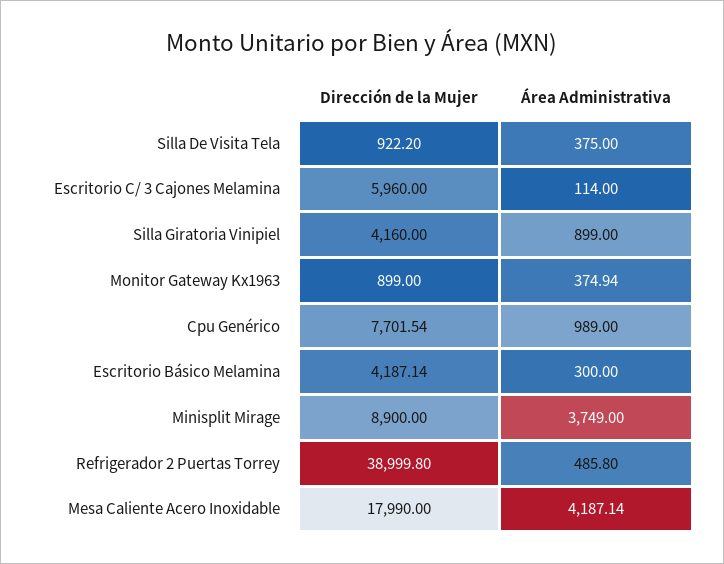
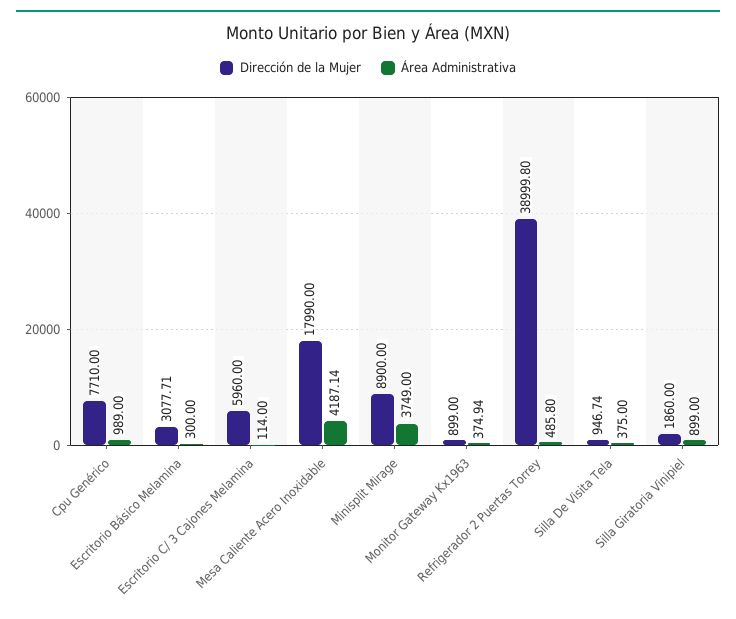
  {
    "Dirección de la Mujer": {
-     "Silla De Visita Tela": 922.2,
+     "Silla De Visita Tela": 946.74,
      "Escritorio C/ 3 Cajones Melamina": 5960,
-     "Silla Giratoria Vinipiel": 4160,
+     "Silla Giratoria Vinipiel": 1860,
      "Monitor Gateway Kx1963": 899,
-     "Cpu Genérico": 7701.54,
+     "Cpu Genérico": 7710,
-     "Escritorio Básico Melamina": 4187.14,
+     "Escritorio Básico Melamina": 3077.71,
      "Minisplit Mirage": 8900,
      "Refrigerador 2 Puertas Torrey": 38999.8,
      "Mesa Caliente Acero Inoxidable": 17990
    },
    "Área Administrativa": {
      "Silla De Visita Tela": 375,
      "Escritorio C/ 3 Cajones Melamina": 114,
      "Silla Giratoria Vinipiel": 899,
      "Monitor Gateway Kx1963": 374.94,
      "Cpu Genérico": 989,
      "Escritorio Básico Melamina": 300,
      "Minisplit Mirage": 3749,
      "Refrigerador 2 Puertas Torrey": 485.8,
      "Mesa Caliente Acero Inoxidable": 4187.14
    }
  }

